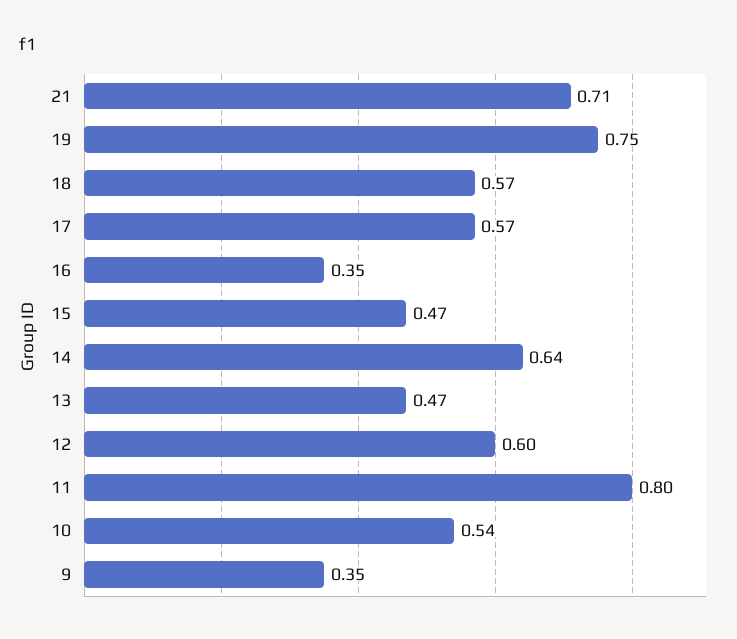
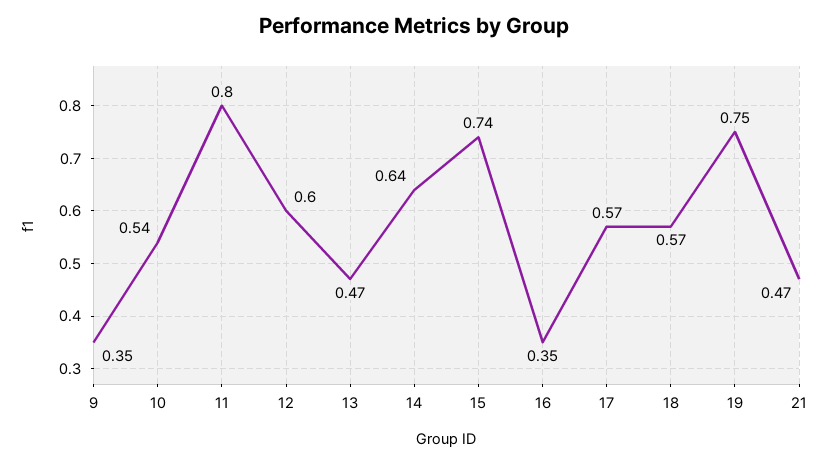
  {
-   "21": 0.71,
+   "21": 0.47,
    "19": 0.75,
    "18": 0.57,
    "17": 0.57,
    "16": 0.35,
-   "15": 0.47,
+   "15": 0.74,
    "14": 0.64,
    "13": 0.47,
    "12": 0.6,
    "11": 0.8,
    "10": 0.54,
    "9": 0.35
  }

